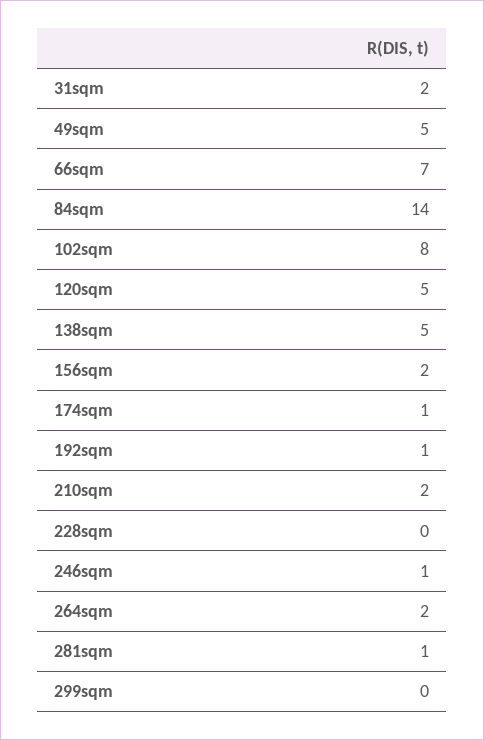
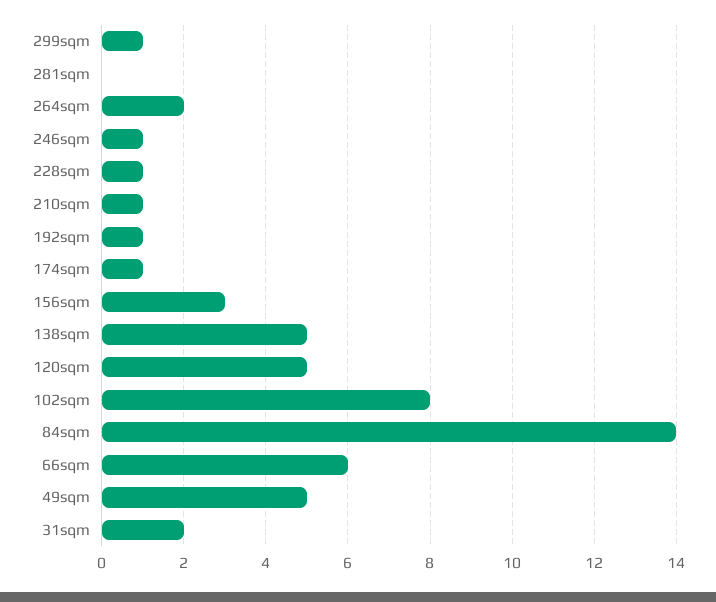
  {
    "31sqm": 2,
    "49sqm": 5,
-   "66sqm": 7,
+   "66sqm": 6,
    "84sqm": 14,
    "102sqm": 8,
    "120sqm": 5,
    "138sqm": 5,
-   "156sqm": 2,
+   "156sqm": 3,
    "174sqm": 1,
    "192sqm": 1,
-   "210sqm": 2,
+   "210sqm": 1,
-   "228sqm": 0,
+   "228sqm": 1,
    "246sqm": 1,
    "264sqm": 2,
-   "281sqm": 1,
+   "281sqm": 0,
-   "299sqm": 0
+   "299sqm": 1
  }

